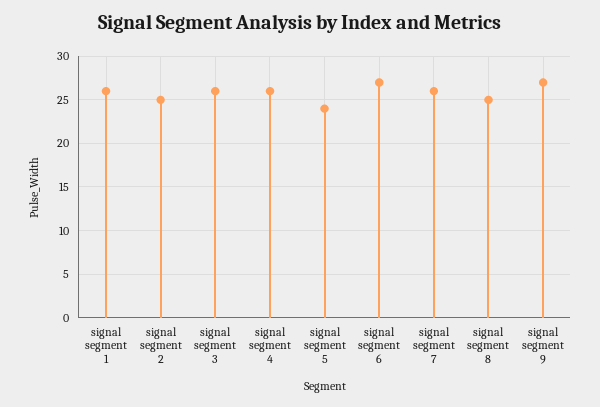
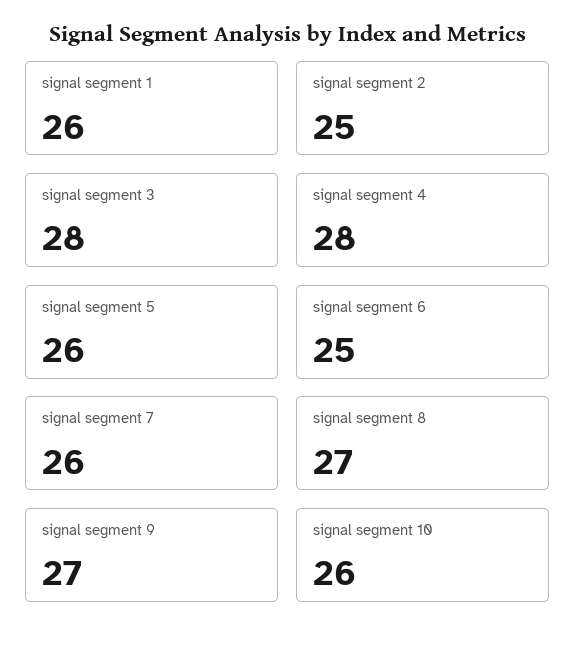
  {
    "signal segment 1": 26,
    "signal segment 2": 25,
-   "signal segment 3": 26,
+   "signal segment 3": 28,
-   "signal segment 4": 26,
+   "signal segment 4": 28,
-   "signal segment 5": 24,
+   "signal segment 5": 26,
-   "signal segment 6": 27,
+   "signal segment 6": 25,
    "signal segment 7": 26,
-   "signal segment 8": 25,
+   "signal segment 8": 27,
-   "signal segment 9": 27
+   "signal segment 9": 27,
+   "signal segment 10": 26
  }

